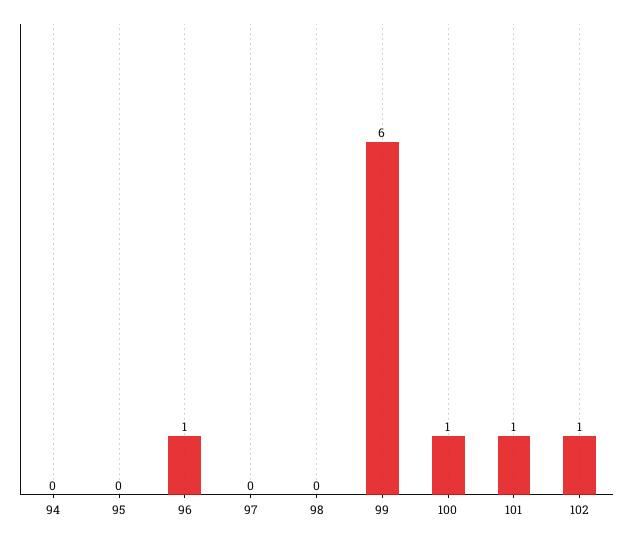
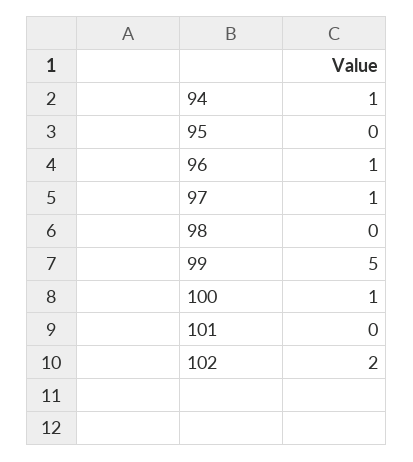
  {
-   "94": 0,
+   "94": 1,
    "95": 0,
    "96": 1,
-   "97": 0,
+   "97": 1,
    "98": 0,
-   "99": 6,
+   "99": 5,
    "100": 1,
-   "101": 1,
+   "101": 0,
-   "102": 1
+   "102": 2
  }

